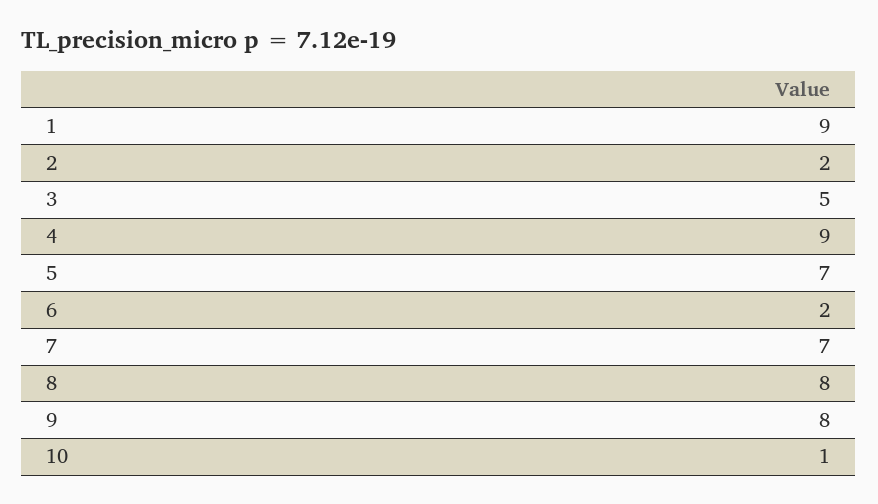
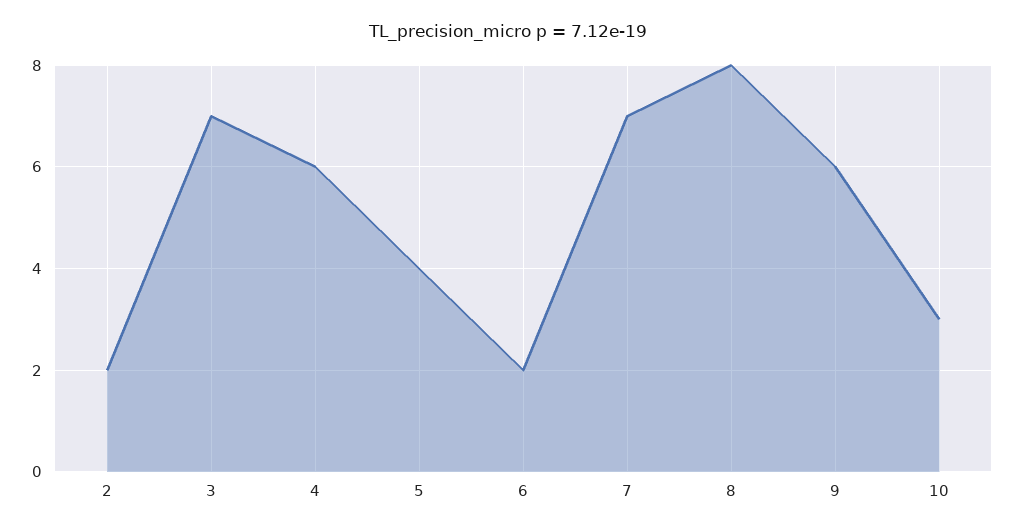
  {
-   "1": 9,
    "2": 2,
-   "3": 5,
+   "3": 7,
-   "4": 9,
+   "4": 6,
-   "5": 7,
+   "5": 4,
    "6": 2,
    "7": 7,
    "8": 8,
-   "9": 8,
+   "9": 6,
-   "10": 1
+   "10": 3
  }

